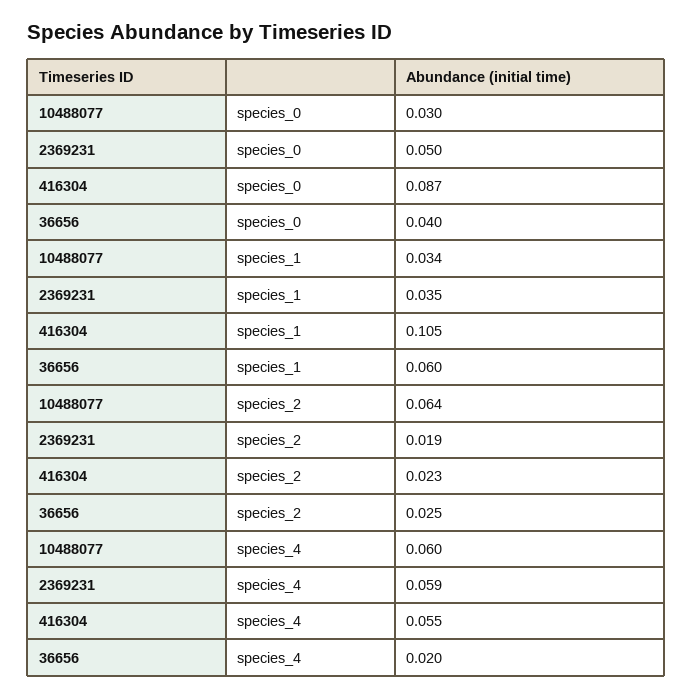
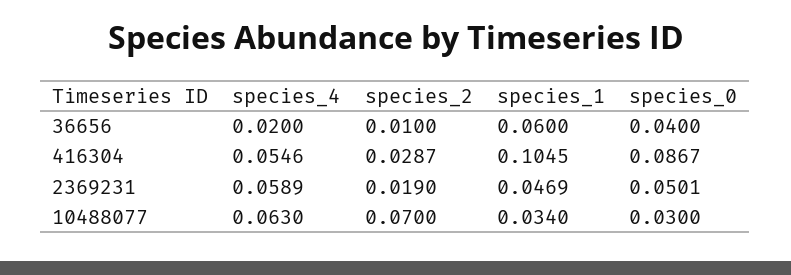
  {
    "10488077": {
      "species_0": 0.03,
      "species_1": 0.034,
-     "species_2": 0.064,
+     "species_2": 0.07,
-     "species_4": 0.06
+     "species_4": 0.063
    },
    "2369231": {
      "species_0": 0.0501,
-     "species_1": 0.035,
+     "species_1": 0.0469,
      "species_2": 0.019,
      "species_4": 0.0589
    },
    "416304": {
      "species_0": 0.0867,
      "species_1": 0.1045,
-     "species_2": 0.023,
+     "species_2": 0.0287,
      "species_4": 0.0546
    },
    "36656": {
      "species_0": 0.04,
      "species_1": 0.06,
-     "species_2": 0.025,
+     "species_2": 0.01,
      "species_4": 0.02
    }
  }

